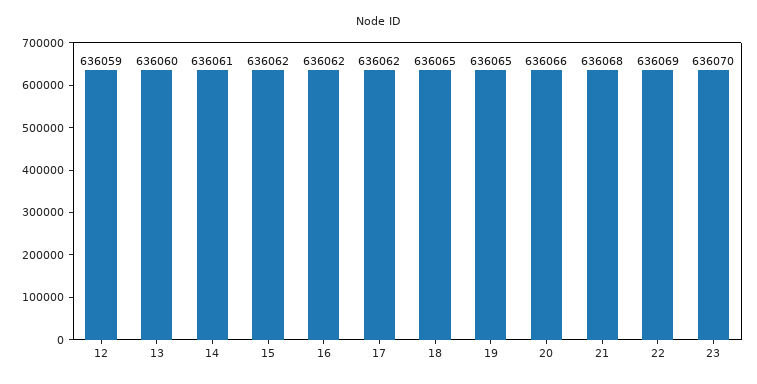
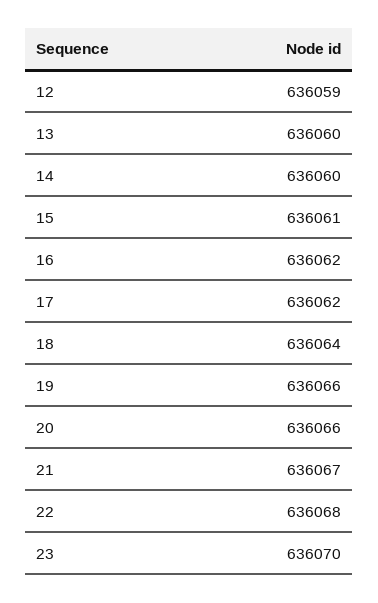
  {
    "12": 636059,
    "13": 636060,
-   "14": 636061,
+   "14": 636060,
-   "15": 636062,
+   "15": 636061,
    "16": 636062,
    "17": 636062,
-   "18": 636065,
+   "18": 636064,
-   "19": 636065,
+   "19": 636066,
    "20": 636066,
-   "21": 636068,
+   "21": 636067,
-   "22": 636069,
+   "22": 636068,
    "23": 636070
  }

